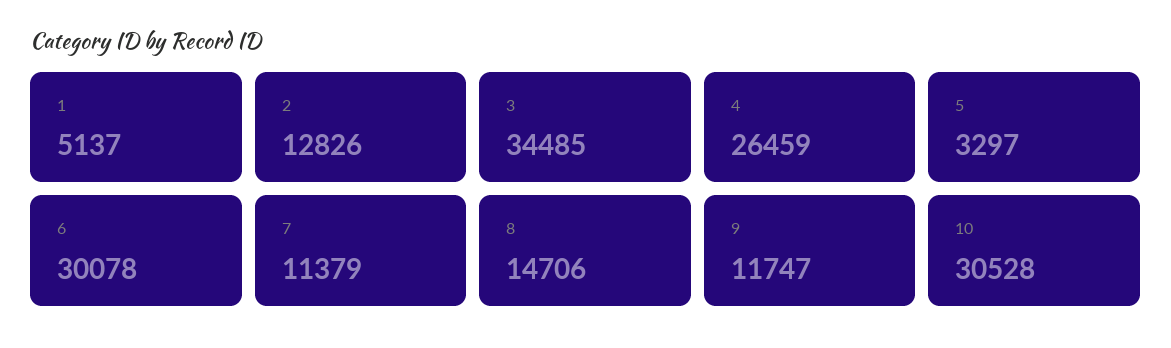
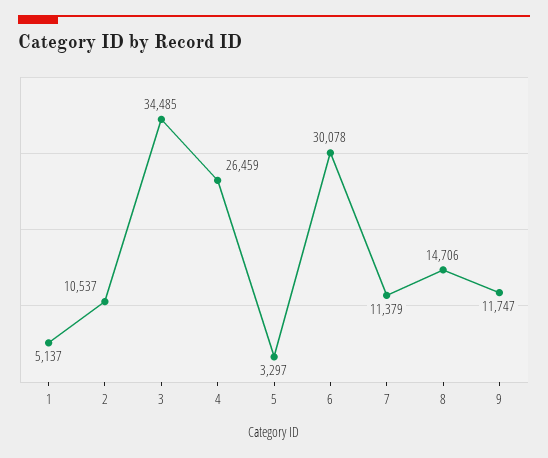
  {
    "1": 5137,
-   "2": 12826,
+   "2": 10537,
    "3": 34485,
    "4": 26459,
    "5": 3297,
    "6": 30078,
    "7": 11379,
    "8": 14706,
-   "9": 11747,
+   "9": 11747
-   "10": 30528
  }

